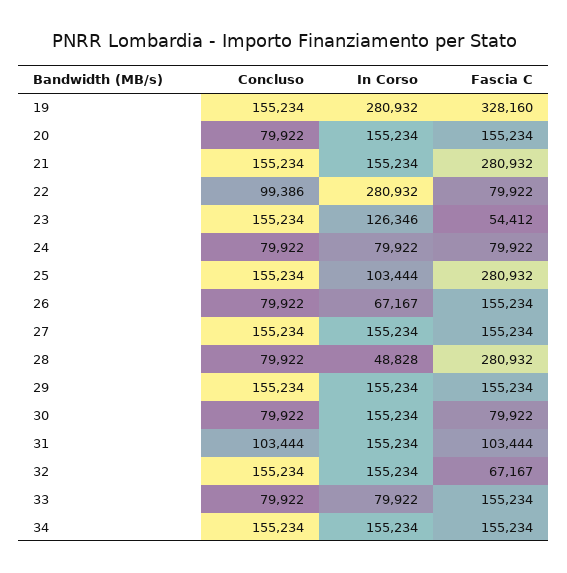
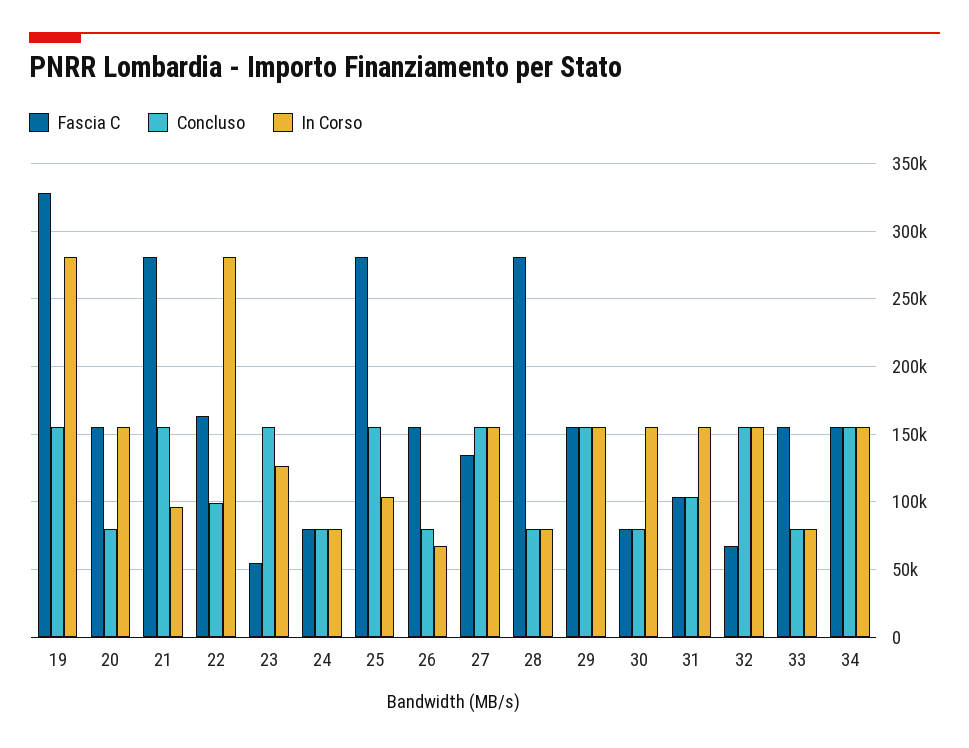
  {
    "Concluso": {
      "19": 155234,
      "20": 79922,
      "21": 155234,
      "22": 99386,
      "23": 155234,
      "24": 79922,
      "25": 155234,
      "26": 79922,
      "27": 155234,
      "28": 79922,
      "29": 155234,
      "30": 79922,
      "31": 103444,
      "32": 155234,
      "33": 79922,
      "34": 155234
    },
    "In Corso": {
      "19": 280932,
      "20": 155234,
-     "21": 155234,
+     "21": 95000,
      "22": 280932,
      "23": 126346,
      "24": 79922,
      "25": 103444,
      "26": 67167,
      "27": 155234,
-     "28": 48828,
+     "28": 80000,
      "29": 155234,
      "30": 155234,
      "31": 155234,
      "32": 155234,
      "33": 79922,
      "34": 155234
    },
    "Fascia C": {
      "19": 328160,
      "20": 155234,
      "21": 280932,
-     "22": 79922,
+     "22": 165000,
      "23": 54412,
      "24": 79922,
      "25": 280932,
      "26": 155234,
-     "27": 155234,
+     "27": 135000,
      "28": 280932,
      "29": 155234,
      "30": 79922,
      "31": 103444,
      "32": 67167,
      "33": 155234,
      "34": 155234
    }
  }

